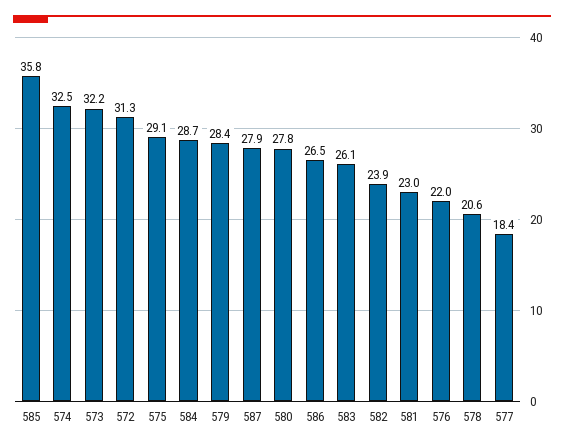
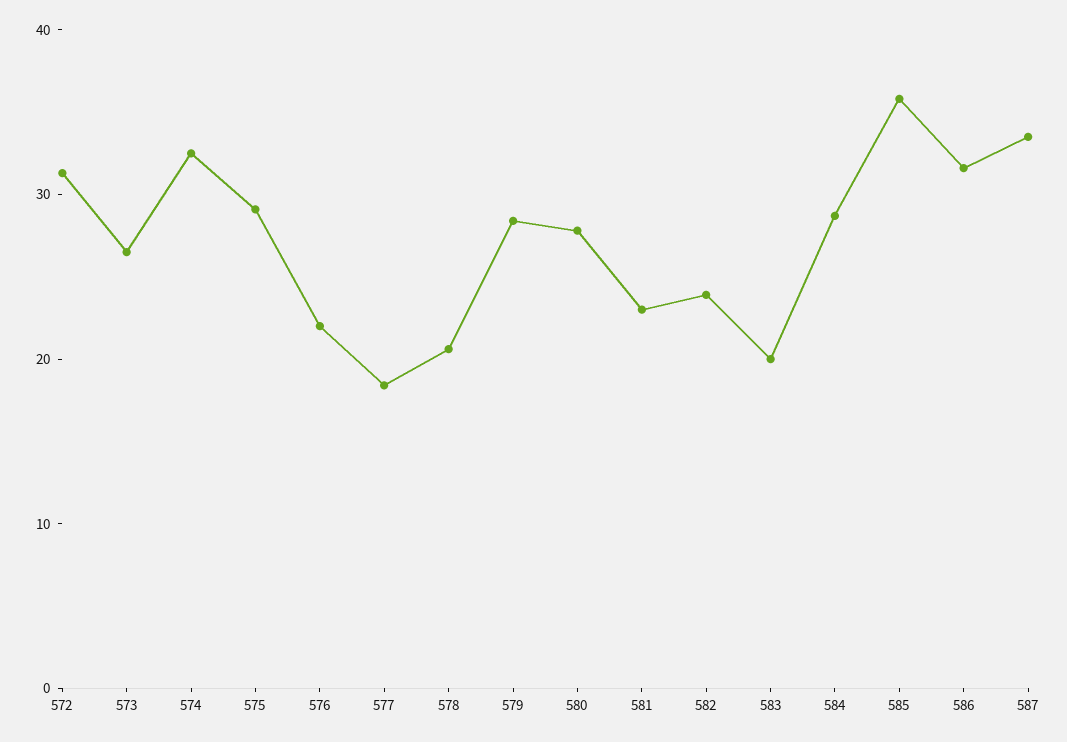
  {
    "585": 35.8,
    "574": 32.5,
-   "573": 32.2,
+   "573": 26,
    "572": 31.3,
    "575": 29.1,
    "584": 28.7,
    "579": 28.4,
-   "587": 27.9,
+   "587": 34,
    "580": 27.8,
-   "586": 26.5,
+   "586": 32,
-   "583": 26.1,
+   "583": 20,
    "582": 23.9,
    "581": 23,
    "576": 22,
    "578": 20.6,
    "577": 18.4
  }

